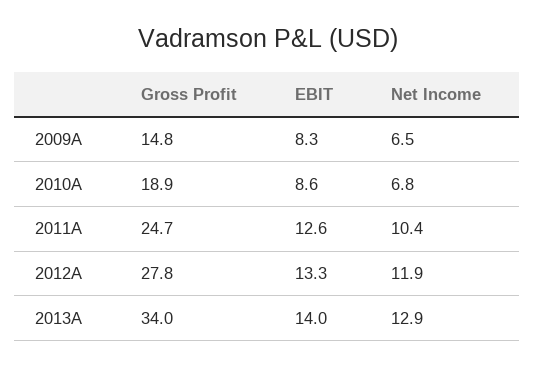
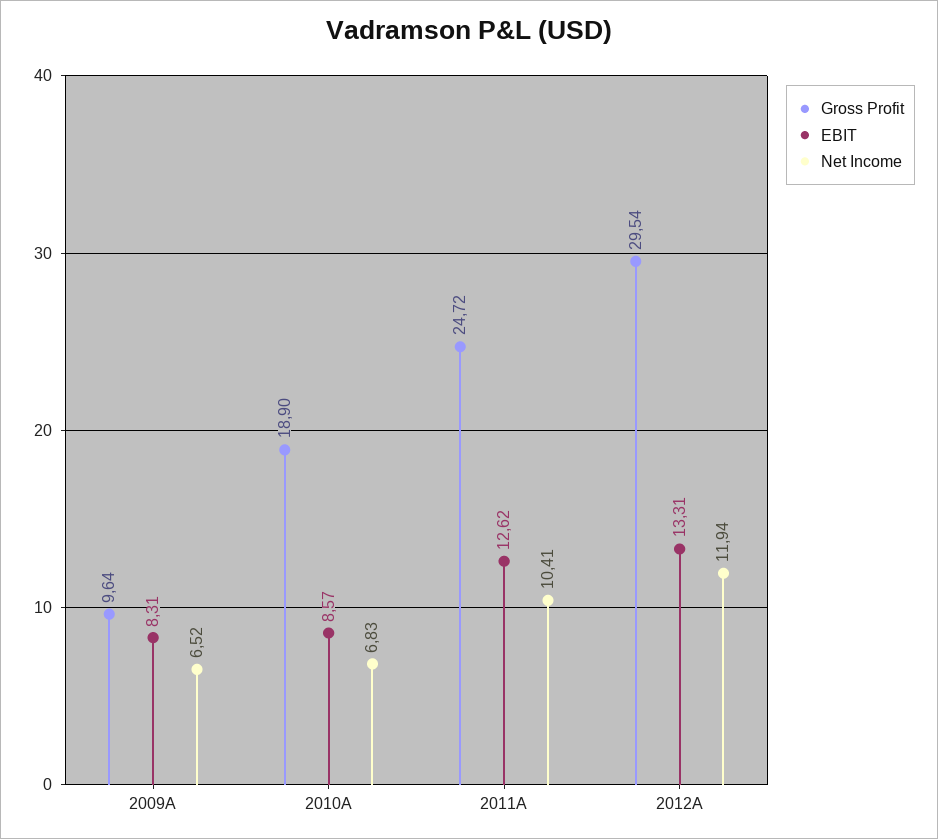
  {
    "Gross Profit": {
-     "2009A": 14.8,
+     "2009A": 9.64,
      "2010A": 18.9,
      "2011A": 24.72,
-     "2012A": 27.8,
+     "2012A": 29.54
-     "2013A": 34
    },
    "EBIT": {
      "2009A": 8.31,
      "2010A": 8.57,
      "2011A": 12.62,
-     "2012A": 13.31,
+     "2012A": 13.31
-     "2013A": 14
    },
    "Net Income": {
      "2009A": 6.52,
      "2010A": 6.83,
      "2011A": 10.41,
-     "2012A": 11.94,
+     "2012A": 11.94
-     "2013A": 12.9
    }
  }

